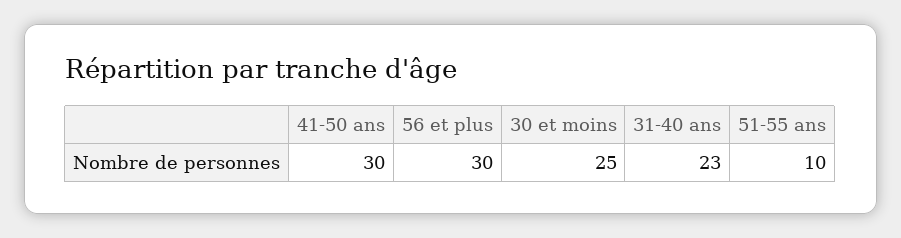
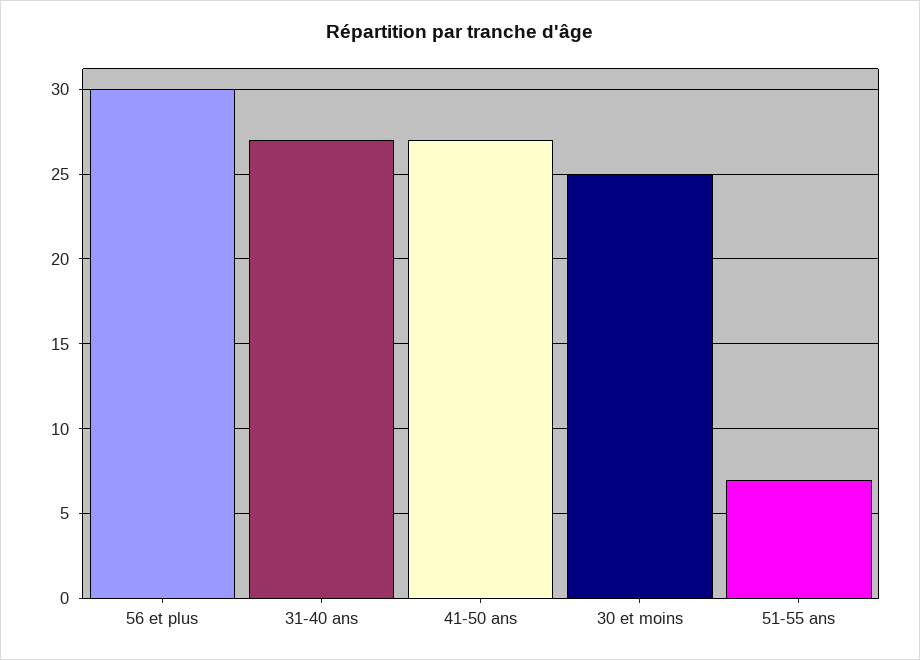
  {
-   "41-50 ans": 30,
+   "41-50 ans": 27,
    "56 et plus": 30,
    "30 et moins": 25,
-   "31-40 ans": 23,
+   "31-40 ans": 27,
-   "51-55 ans": 10
+   "51-55 ans": 7
  }

